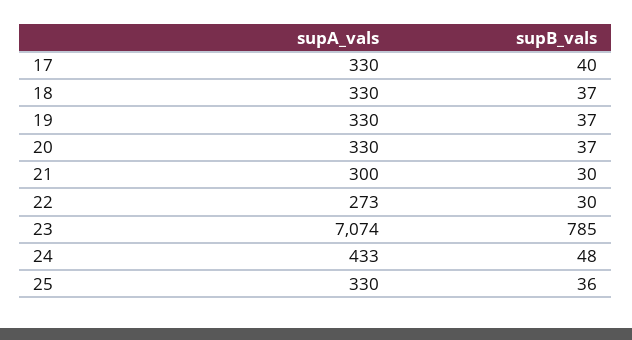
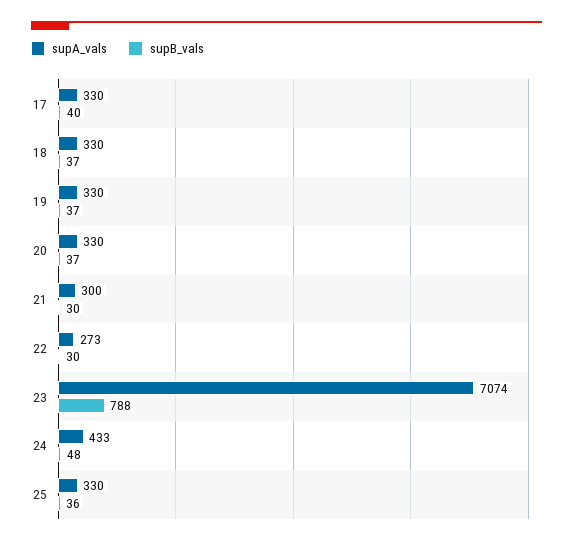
  {
    "supA_vals": {
      "17": 330,
      "18": 330,
      "19": 330,
      "20": 330,
      "21": 300,
      "22": 273,
      "23": 7074,
      "24": 433,
      "25": 330
    },
    "supB_vals": {
      "17": 40,
      "18": 37,
      "19": 37,
      "20": 37,
      "21": 30,
      "22": 30,
-     "23": 785,
+     "23": 788,
      "24": 48,
      "25": 36
    }
  }

